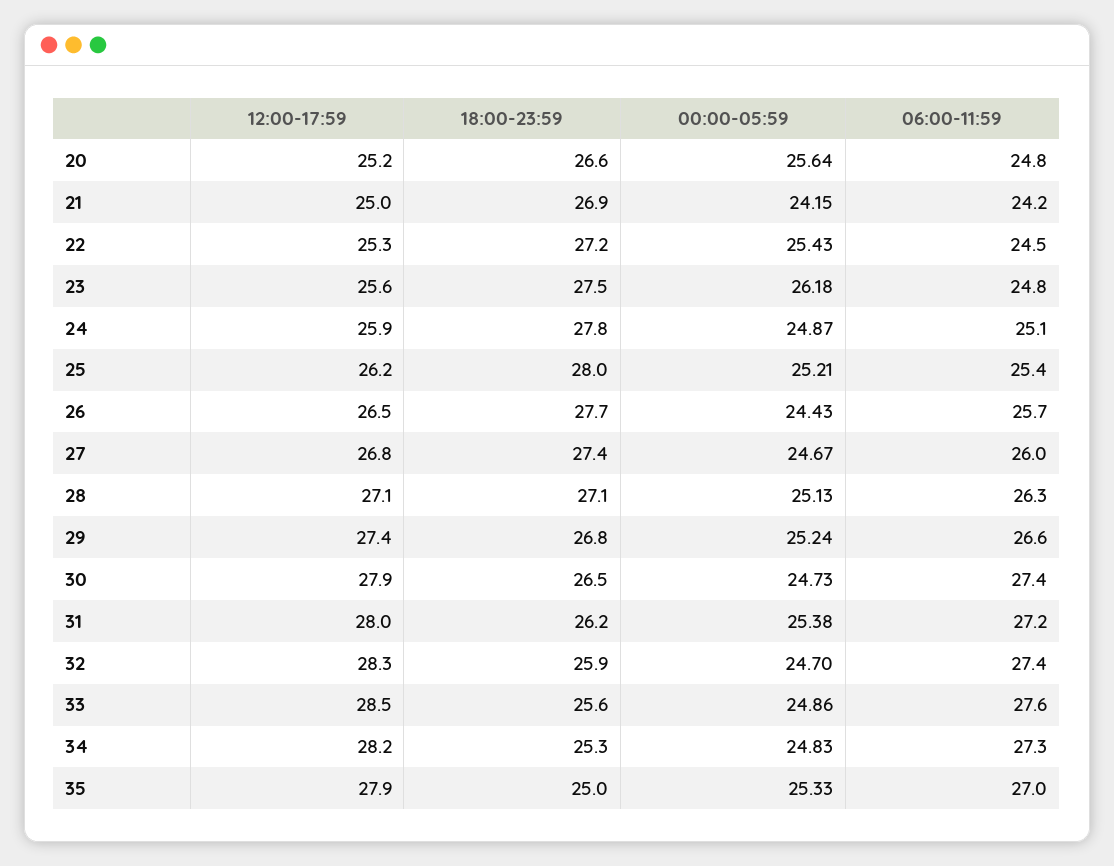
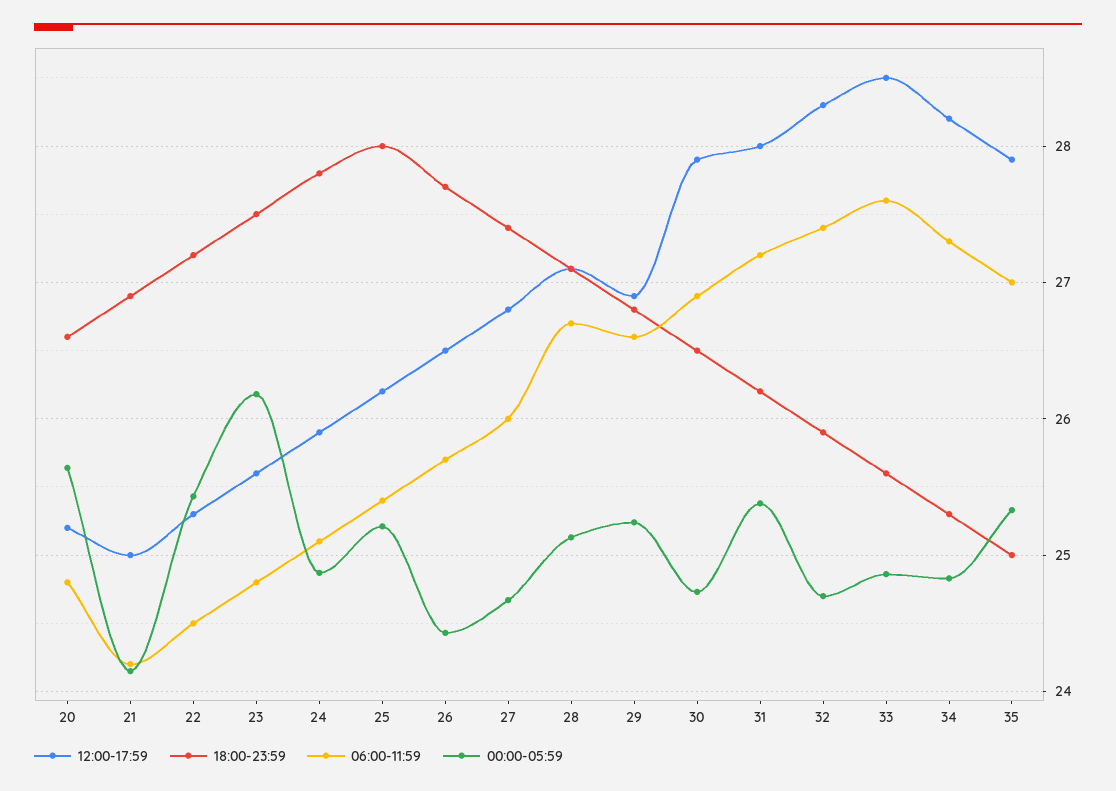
  {
    "12:00-17:59": {
      "20": 25.2,
      "21": 25,
      "22": 25.3,
      "23": 25.6,
      "24": 25.9,
      "25": 26.2,
      "26": 26.5,
      "27": 26.8,
      "28": 27.1,
-     "29": 27.4,
+     "29": 26.9,
      "30": 27.9,
      "31": 28,
      "32": 28.3,
      "33": 28.5,
      "34": 28.2,
      "35": 27.9
    },
    "18:00-23:59": {
      "20": 26.6,
      "21": 26.9,
      "22": 27.2,
      "23": 27.5,
      "24": 27.8,
      "25": 28,
      "26": 27.7,
      "27": 27.4,
      "28": 27.1,
      "29": 26.8,
      "30": 26.5,
      "31": 26.2,
      "32": 25.9,
      "33": 25.6,
      "34": 25.3,
      "35": 25
    },
    "00:00-05:59": {
      "20": 25.64,
      "21": 24.15,
      "22": 25.43,
      "23": 26.18,
      "24": 24.87,
      "25": 25.21,
      "26": 24.43,
      "27": 24.67,
      "28": 25.13,
      "29": 25.24,
      "30": 24.73,
      "31": 25.38,
      "32": 24.7,
      "33": 24.86,
      "34": 24.83,
      "35": 25.33
    },
    "06:00-11:59": {
      "20": 24.8,
      "21": 24.2,
      "22": 24.5,
      "23": 24.8,
      "24": 25.1,
      "25": 25.4,
      "26": 25.7,
      "27": 26,
-     "28": 26.3,
+     "28": 26.7,
      "29": 26.6,
-     "30": 27.4,
+     "30": 26.9,
      "31": 27.2,
      "32": 27.4,
      "33": 27.6,
      "34": 27.3,
      "35": 27
    }
  }

